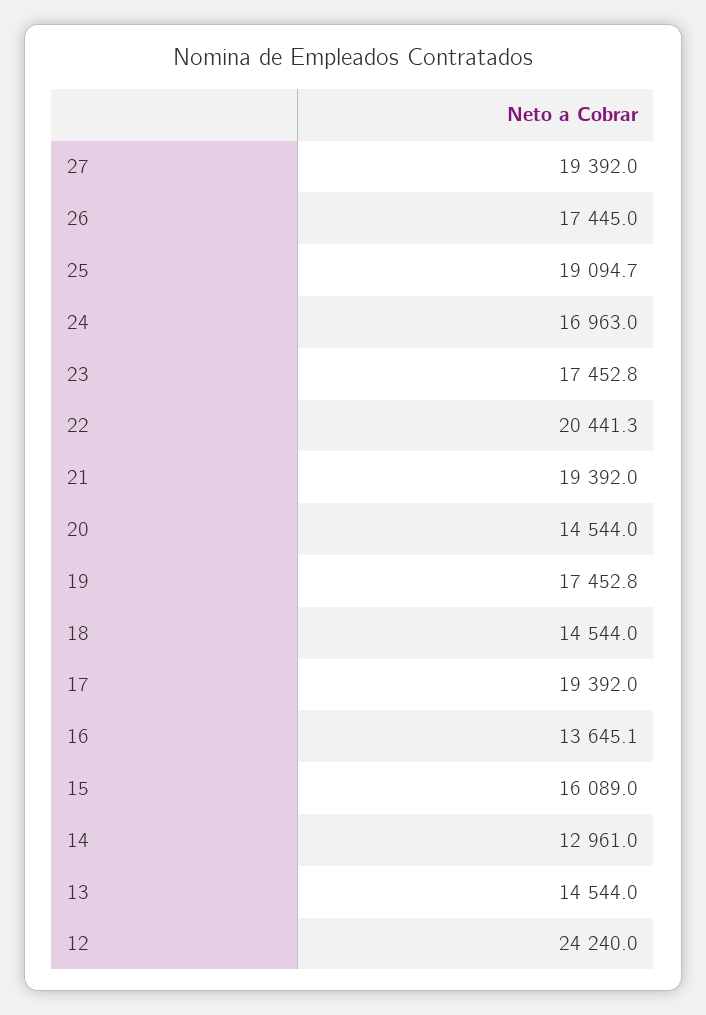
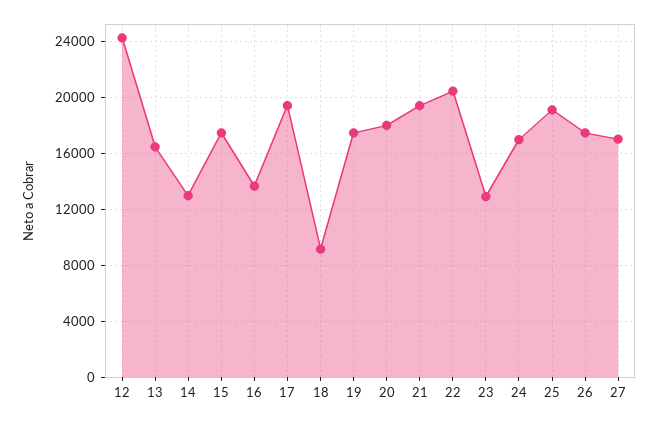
  {
-   "27": 19392,
+   "27": 17000,
    "26": 17445,
    "25": 19094.7,
    "24": 16963,
-   "23": 17452.8,
+   "23": 13000,
    "22": 20441.3,
    "21": 19392,
-   "20": 14544,
+   "20": 18000,
    "19": 17452.8,
-   "18": 14544,
+   "18": 9000,
    "17": 19392,
    "16": 13645.1,
-   "15": 16089,
+   "15": 17500,
    "14": 12961,
-   "13": 14544,
+   "13": 16500,
    "12": 24240
  }

